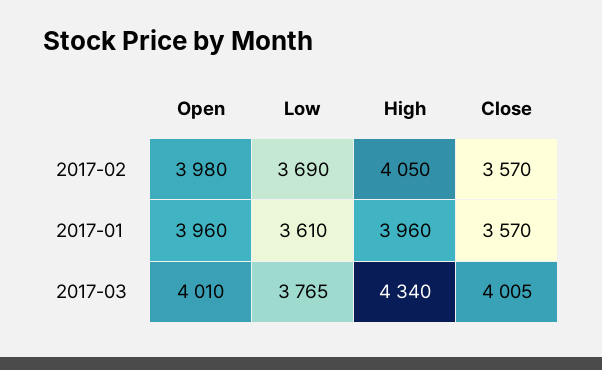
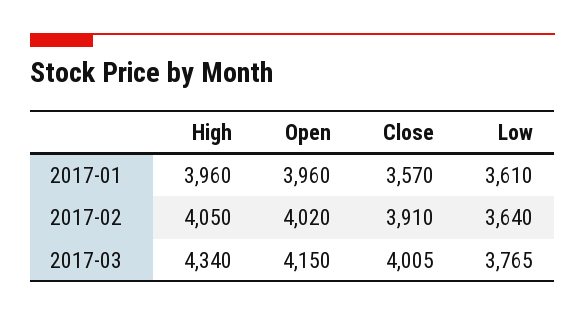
  {
    "Open": {
-     "2017-02": 3980,
+     "2017-02": 4020,
      "2017-01": 3960,
-     "2017-03": 4010
+     "2017-03": 4150
    },
    "Low": {
-     "2017-02": 3690,
+     "2017-02": 3640,
      "2017-01": 3610,
      "2017-03": 3765
    },
    "High": {
      "2017-02": 4050,
      "2017-01": 3960,
      "2017-03": 4340
    },
    "Close": {
-     "2017-02": 3570,
+     "2017-02": 3910,
      "2017-01": 3570,
      "2017-03": 4005
    }
  }

